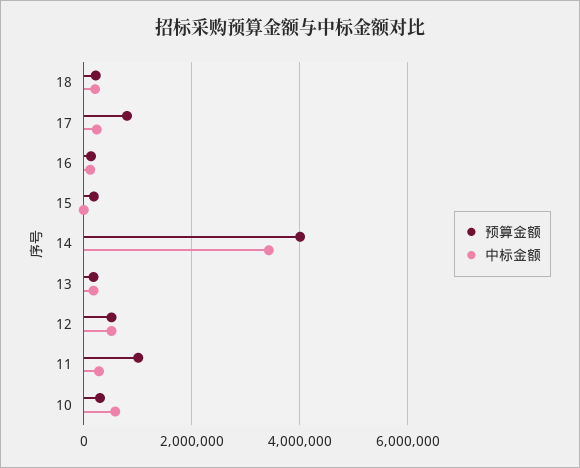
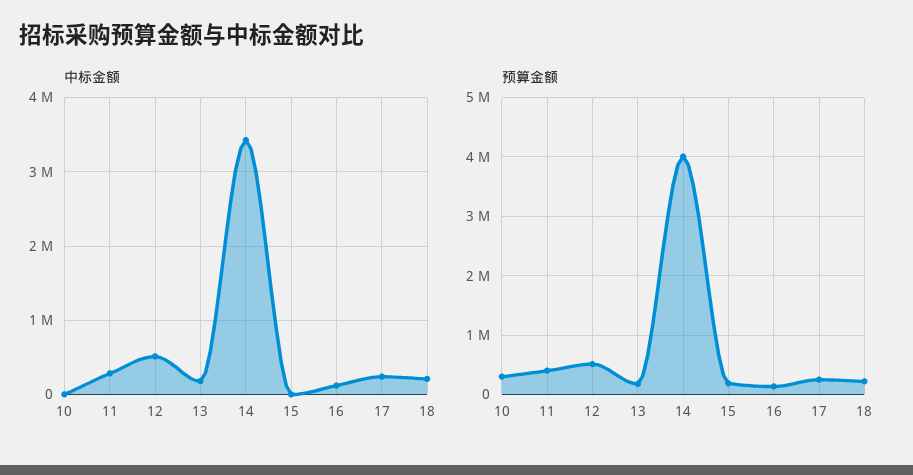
  {
    "预算金额": {
      "18": 200000,
-     "17": 800000,
+     "17": 200000,
      "16": 200000,
      "15": 200000,
      "14": 4000000,
      "13": 200000,
      "12": 600000,
-     "11": 1000000,
+     "11": 400000,
      "10": 400000
    },
    "中标金额": {
      "18": 200000,
      "17": 200000,
      "16": 100000,
      "15": 0,
      "14": 3400000,
      "13": 200000,
      "12": 500000,
      "11": 300000,
-     "10": 600000
+     "10": 0
    }
  }

